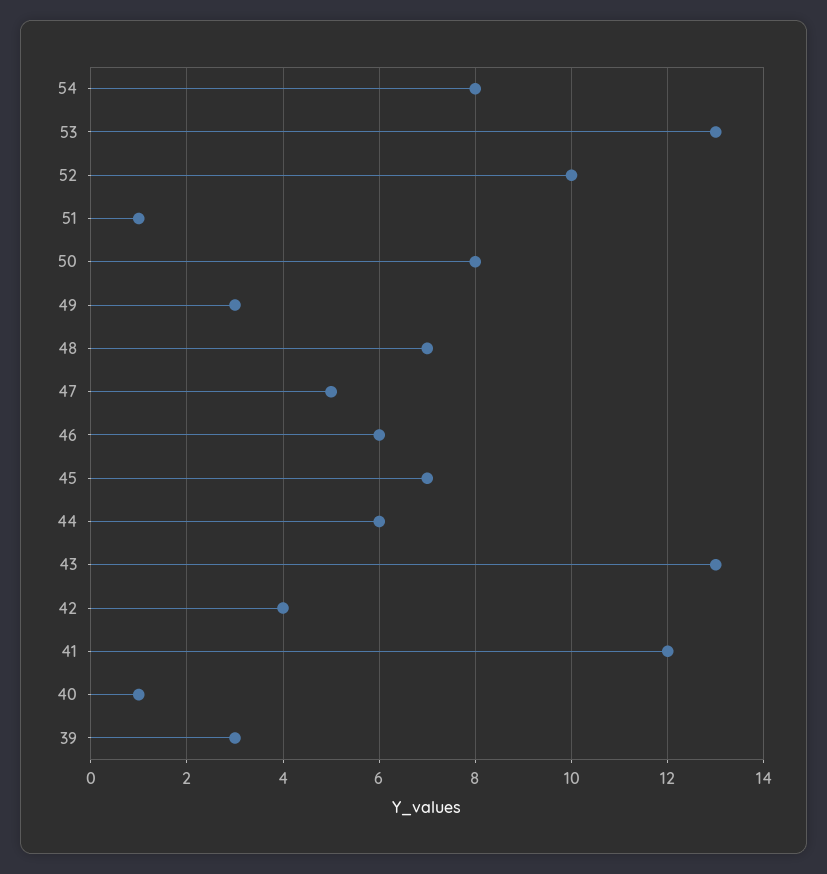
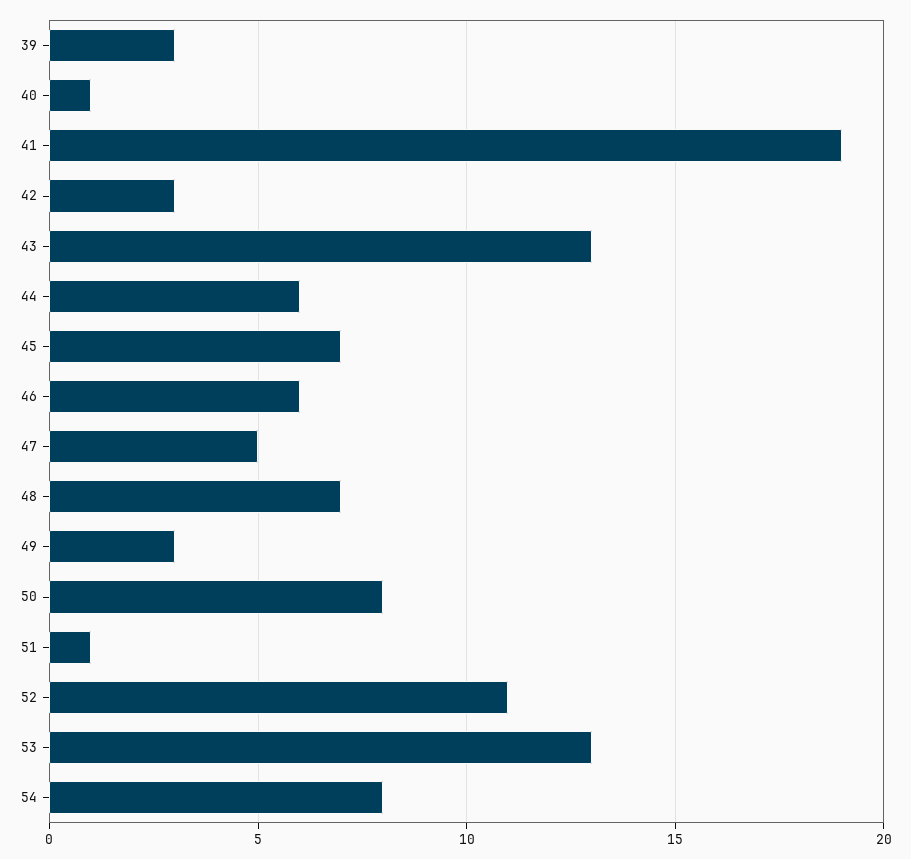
  {
    "54": 8,
    "53": 13,
-   "52": 10,
+   "52": 11,
    "51": 1,
    "50": 8,
    "49": 3,
    "48": 7,
    "47": 5,
    "46": 6,
    "45": 7,
    "44": 6,
    "43": 13,
-   "42": 4,
+   "42": 3,
-   "41": 12,
+   "41": 19,
    "40": 1,
    "39": 3
  }

